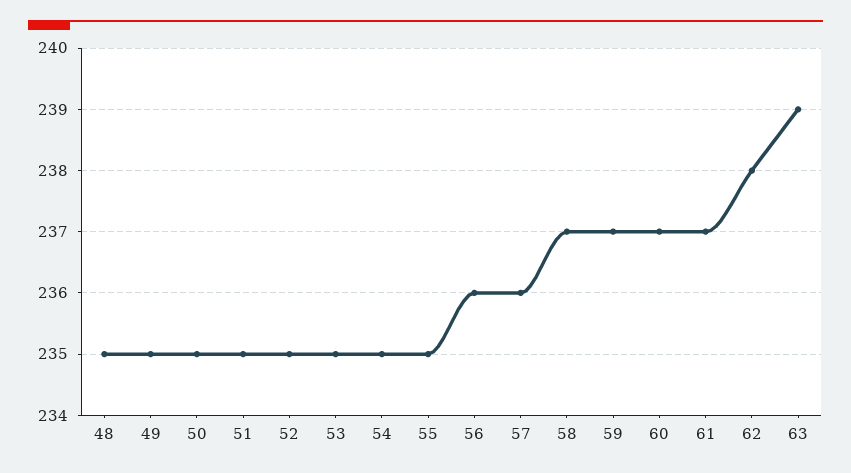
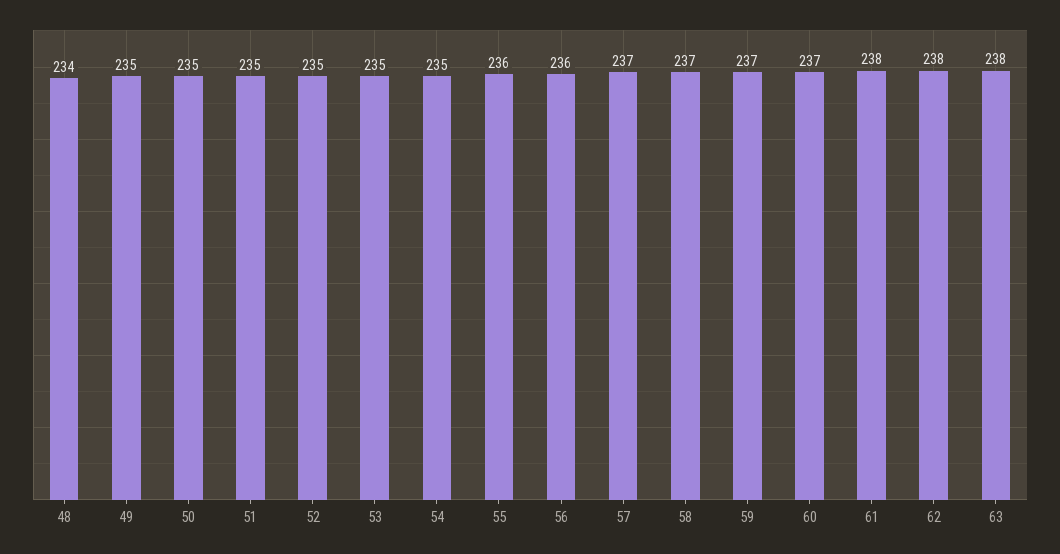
  {
-   "48": 235,
+   "48": 234,
    "49": 235,
    "50": 235,
    "51": 235,
    "52": 235,
    "53": 235,
    "54": 235,
-   "55": 235,
+   "55": 236,
    "56": 236,
-   "57": 236,
+   "57": 237,
    "58": 237,
    "59": 237,
    "60": 237,
-   "61": 237,
+   "61": 238,
    "62": 238,
-   "63": 239
+   "63": 238
  }

